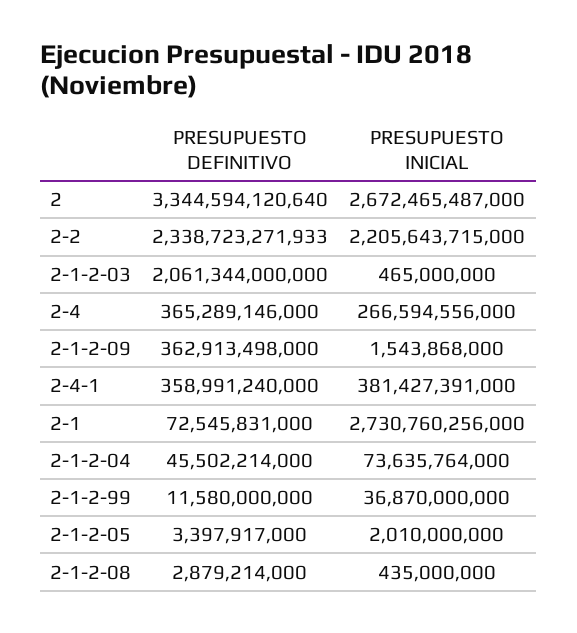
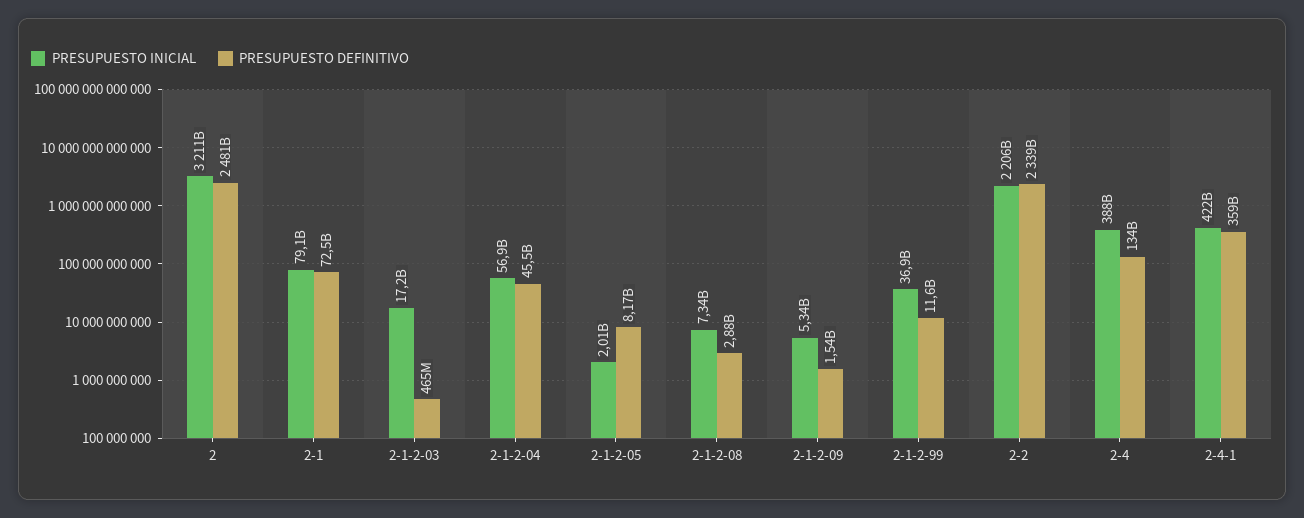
  {
    "PRESUPUESTO DEFINITIVO": {
-     "2": 3344594120640,
+     "2": 2481000000000,
      "2-2": 2338723271933,
-     "2-1-2-03": 2061344000000,
+     "2-1-2-03": 465000000,
-     "2-4": 365289146000,
+     "2-4": 134000000000,
-     "2-1-2-09": 362913498000,
+     "2-1-2-09": 1540000000,
      "2-4-1": 358991240000,
      "2-1": 72545831000,
      "2-1-2-04": 45502214000,
      "2-1-2-99": 11580000000,
-     "2-1-2-05": 3397917000,
+     "2-1-2-05": 8170000000,
      "2-1-2-08": 2879214000
    },
    "PRESUPUESTO INICIAL": {
-     "2": 2672465487000,
+     "2": 3211000000000,
      "2-2": 2205643715000,
-     "2-1-2-03": 465000000,
+     "2-1-2-03": 17200000000,
-     "2-4": 266594556000,
+     "2-4": 388000000000,
-     "2-1-2-09": 1543868000,
+     "2-1-2-09": 5340000000,
-     "2-4-1": 381427391000,
+     "2-4-1": 422000000000,
-     "2-1": 2730760256000,
+     "2-1": 79100000000,
-     "2-1-2-04": 73635764000,
+     "2-1-2-04": 56900000000,
      "2-1-2-99": 36870000000,
      "2-1-2-05": 2010000000,
-     "2-1-2-08": 435000000
+     "2-1-2-08": 7340000000
    }
  }

